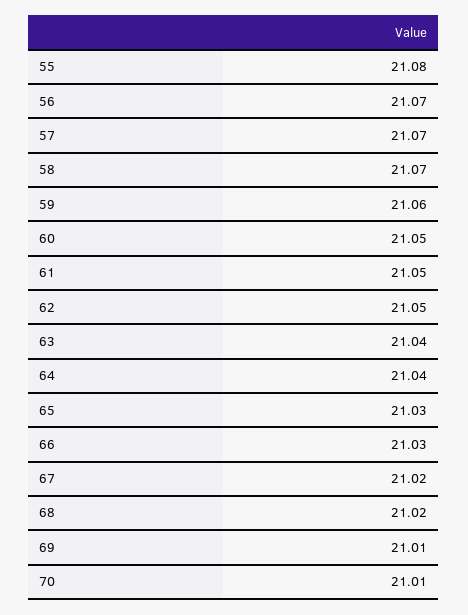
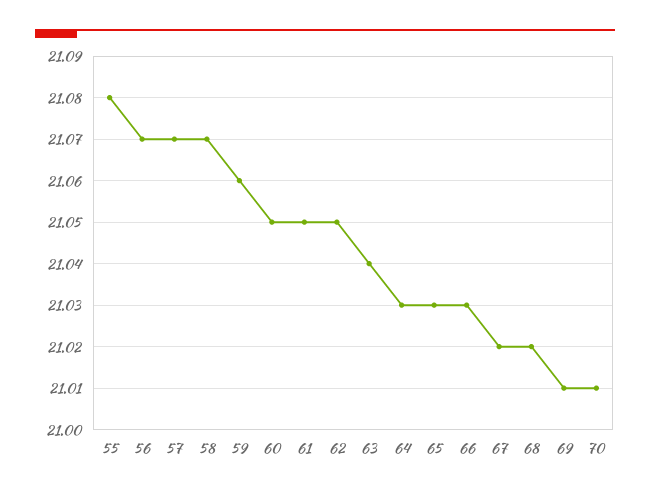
  {
    "55": 21.08,
    "56": 21.07,
    "57": 21.07,
    "58": 21.07,
    "59": 21.06,
    "60": 21.05,
    "61": 21.05,
    "62": 21.05,
    "63": 21.04,
-   "64": 21.04,
+   "64": 21.03,
    "65": 21.03,
    "66": 21.03,
    "67": 21.02,
    "68": 21.02,
    "69": 21.01,
    "70": 21.01
  }

